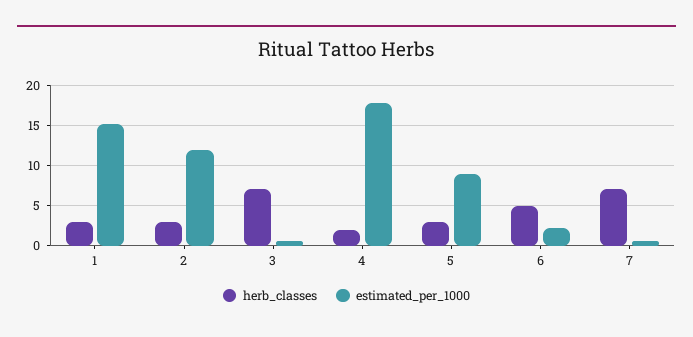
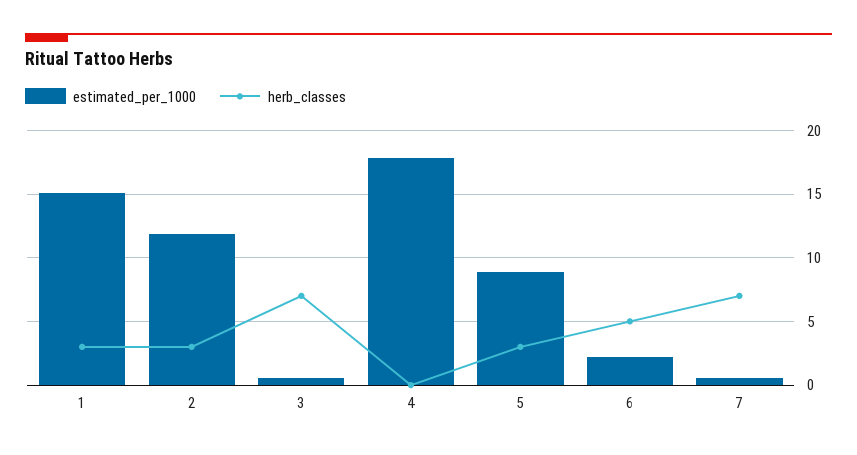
  {
    "herb_classes": {
      "1": 3,
      "2": 3,
      "3": 7,
-     "4": 2,
+     "4": 0,
      "5": 3,
      "6": 5,
      "7": 7
    },
    "estimated_per_1000": {
      "1": 15,
      "2": 12,
      "3": 0.5,
      "4": 18,
      "5": 9,
      "6": 2,
      "7": 0.5
    }
  }

